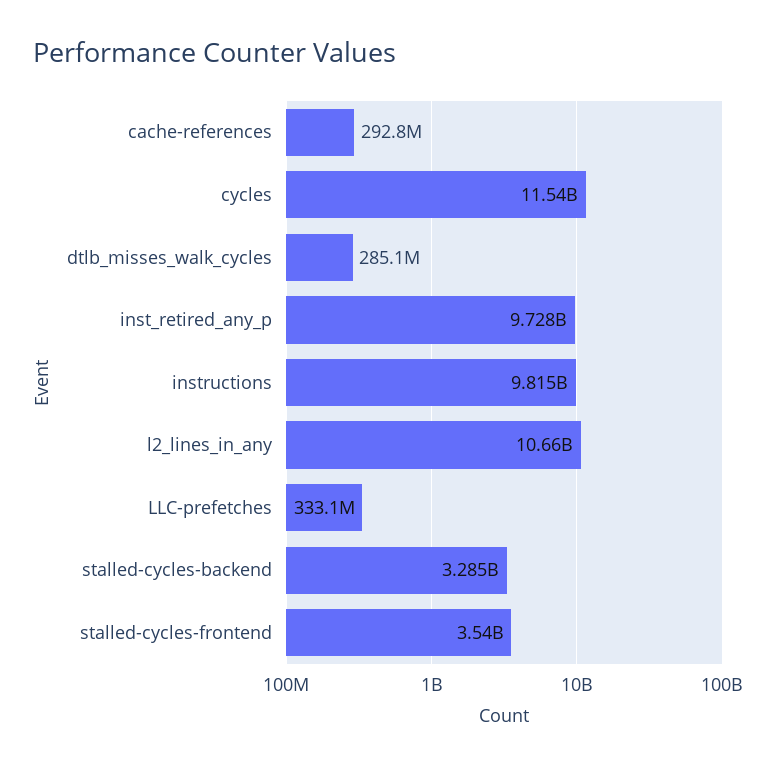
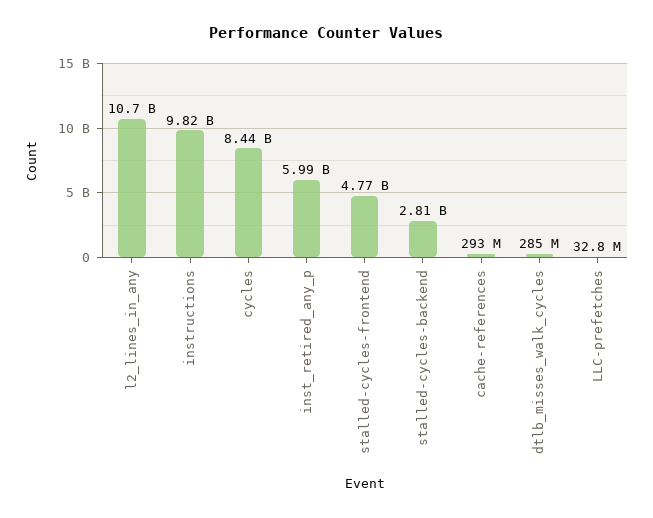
  {
    "cache-references": 292800000,
-   "cycles": 11540000000,
+   "cycles": 8440000000,
    "dtlb_misses_walk_cycles": 285100000,
-   "inst_retired_any_p": 9728000000,
+   "inst_retired_any_p": 5990000000,
    "instructions": 9815000000,
    "l2_lines_in_any": 10660000000,
-   "LLC-prefetches": 333100000,
+   "LLC-prefetches": 32800000,
-   "stalled-cycles-backend": 3285000000,
+   "stalled-cycles-backend": 2810000000,
-   "stalled-cycles-frontend": 3540000000
+   "stalled-cycles-frontend": 4770000000
  }

